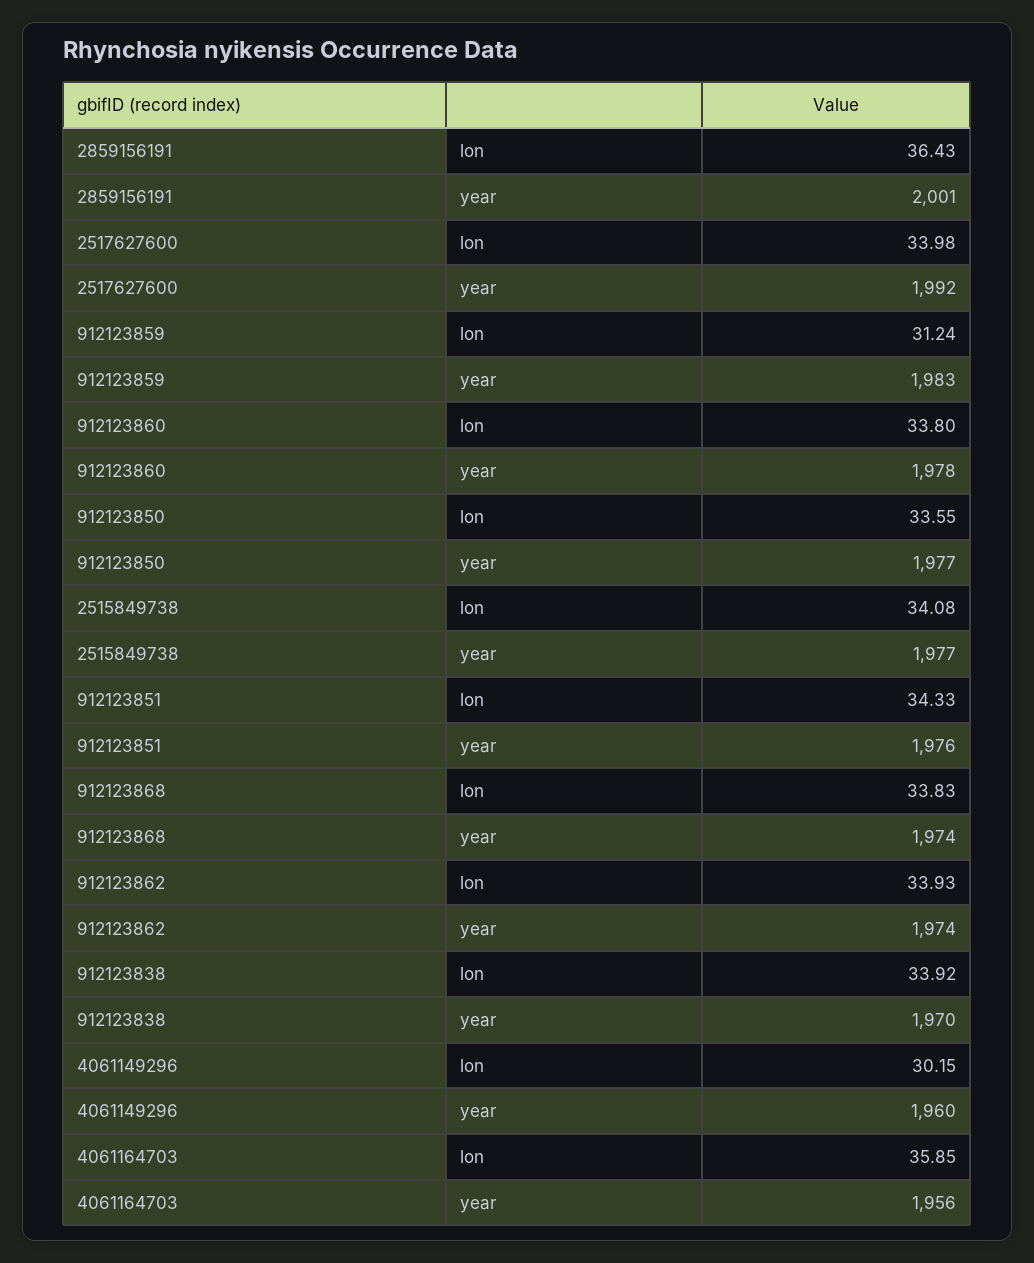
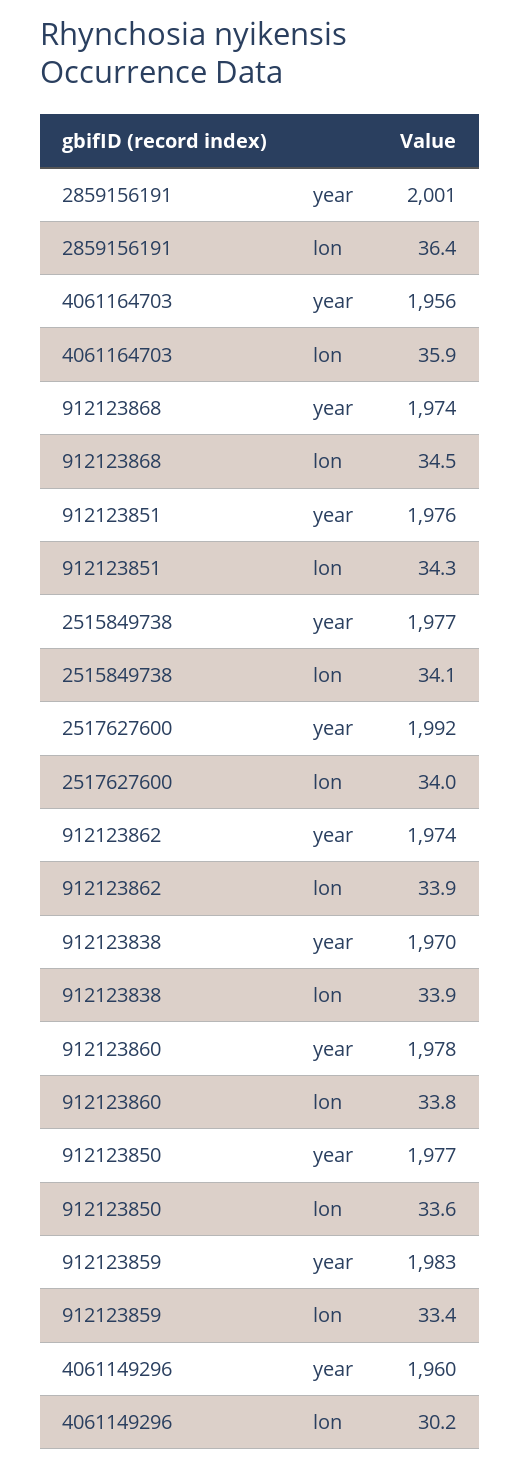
  {
    "2859156191": {
      "lon": 36.43,
      "year": 2001
    },
    "2517627600": {
      "lon": 33.98,
      "year": 1992
    },
    "912123859": {
-     "lon": 31.24,
+     "lon": 33.4,
      "year": 1983
    },
    "912123860": {
      "lon": 33.8,
      "year": 1978
    },
    "912123850": {
      "lon": 33.55,
      "year": 1977
    },
    "2515849738": {
      "lon": 34.08,
      "year": 1977
    },
    "912123851": {
      "lon": 34.33,
      "year": 1976
    },
    "912123868": {
-     "lon": 33.83,
+     "lon": 34.5,
      "year": 1974
    },
    "912123862": {
      "lon": 33.93,
      "year": 1974
    },
    "912123838": {
      "lon": 33.92,
      "year": 1970
    },
    "4061149296": {
      "lon": 30.15,
      "year": 1960
    },
    "4061164703": {
      "lon": 35.85,
      "year": 1956
    }
  }

